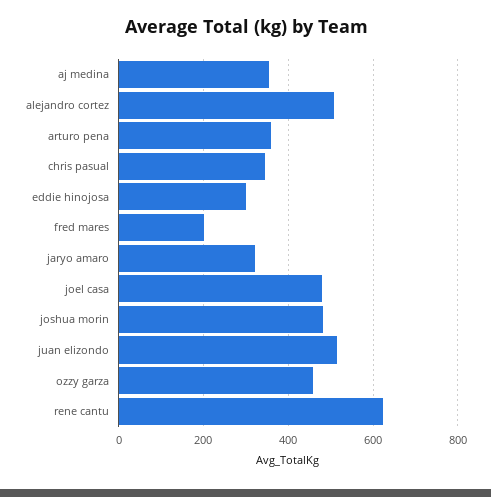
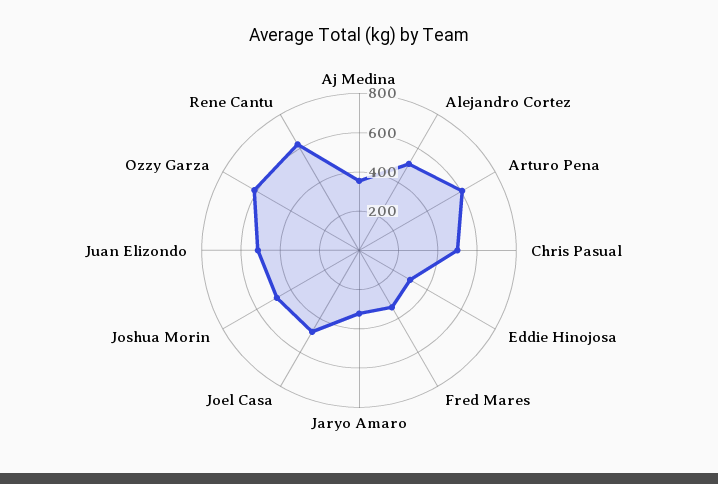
  {
    "aj medina": 360,
    "alejandro cortez": 500,
-   "arturo pena": 360,
+   "arturo pena": 600,
-   "chris pasual": 340,
+   "chris pasual": 500,
    "eddie hinojosa": 300,
-   "fred mares": 200,
+   "fred mares": 350,
    "jaryo amaro": 320,
    "joel casa": 480,
    "joshua morin": 480,
    "juan elizondo": 520,
-   "ozzy garza": 460,
+   "ozzy garza": 600,
    "rene cantu": 620
  }

